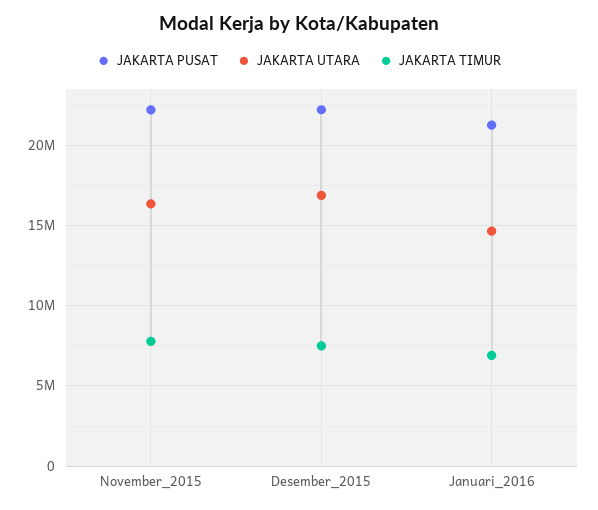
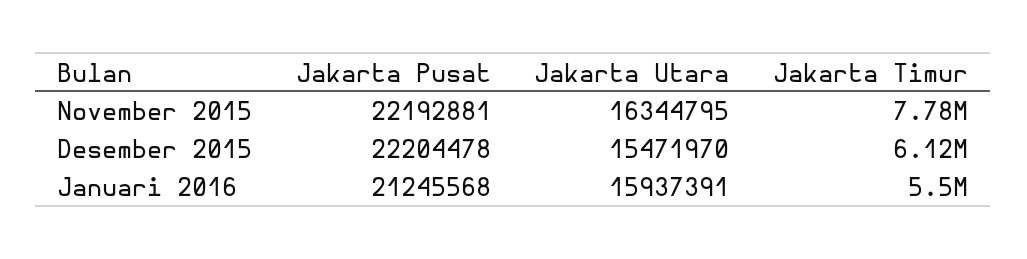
  {
    "JAKARTA PUSAT": {
      "November_2015": 22192881,
      "Desember_2015": 22204478,
      "Januari_2016": 21245568
    },
    "JAKARTA UTARA": {
      "November_2015": 16344795,
-     "Desember_2015": 17000000,
+     "Desember_2015": 15471970,
-     "Januari_2016": 14500000
+     "Januari_2016": 15937391
    },
    "JAKARTA TIMUR": {
      "November_2015": 7780000,
-     "Desember_2015": 7500000,
+     "Desember_2015": 6120000,
-     "Januari_2016": 7000000
+     "Januari_2016": 5500000
    }
  }

